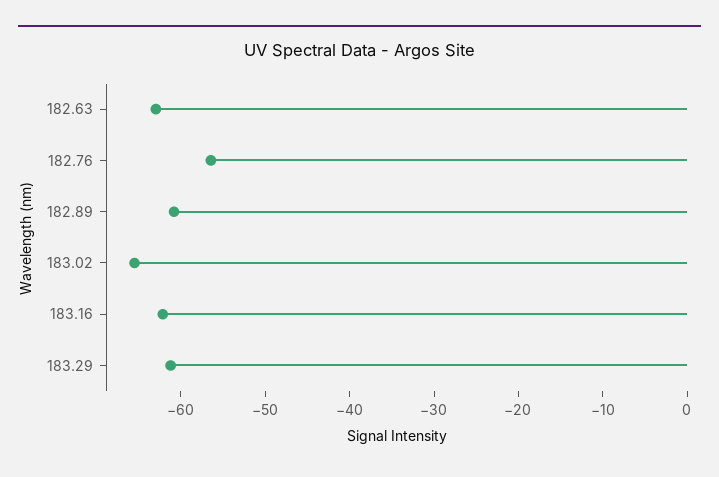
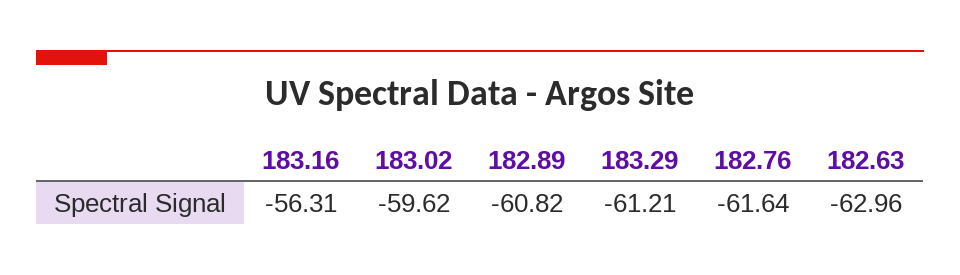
  {
    "182.63": -62.96,
-   "182.76": -56,
+   "182.76": -61.64,
    "182.89": -60.82,
-   "183.02": -66,
+   "183.02": -59.62,
-   "183.16": -62,
+   "183.16": -56.31,
    "183.29": -61.21
  }

